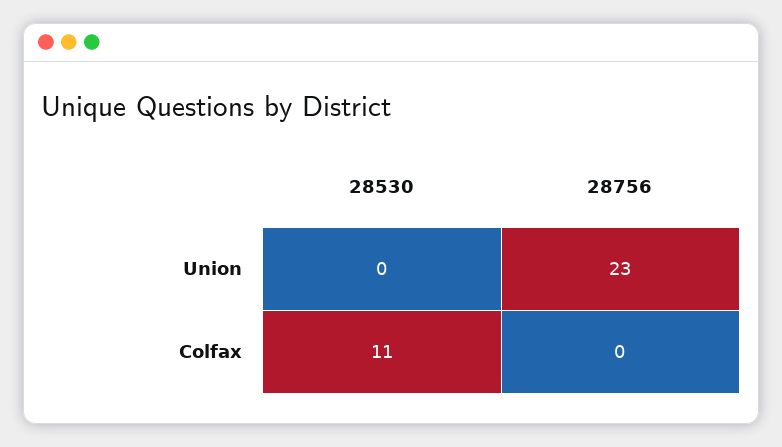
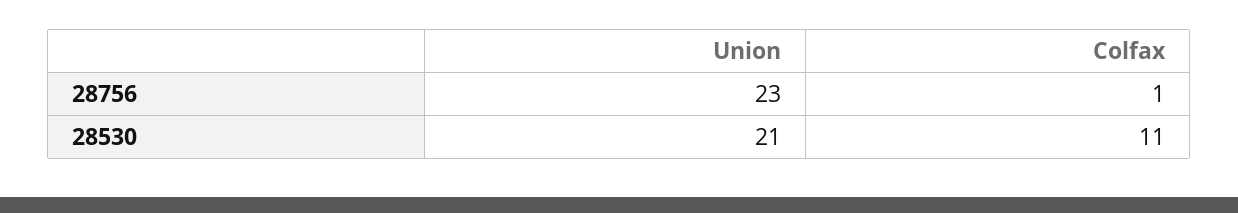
  {
    "28530": {
-     "Union": 0,
+     "Union": 21,
      "Colfax": 11
    },
    "28756": {
      "Union": 23,
-     "Colfax": 0
+     "Colfax": 1
    }
  }

